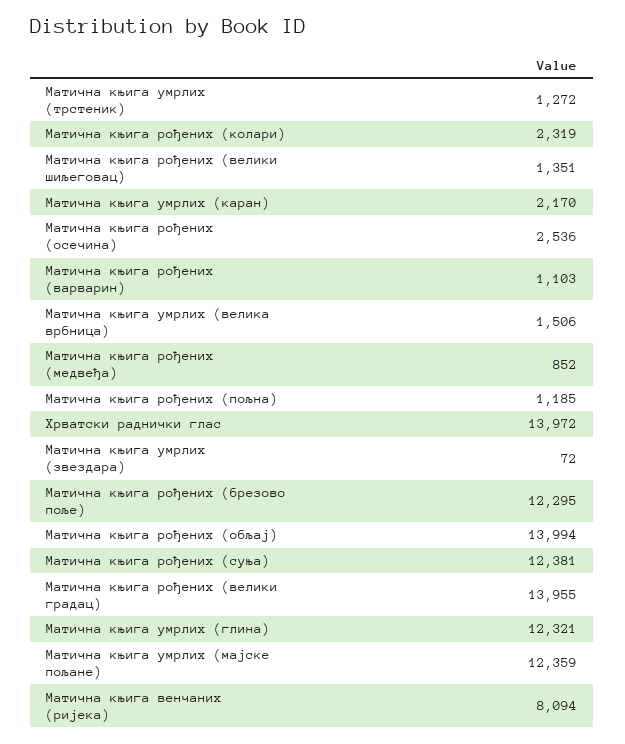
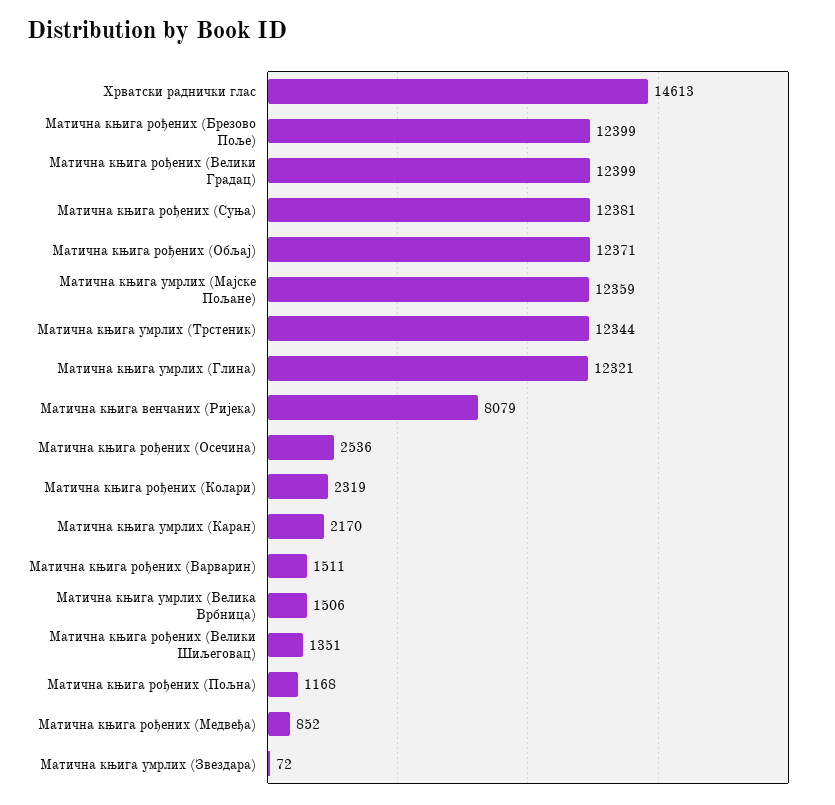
  {
-   "Матична књига умрлих (трстеник)": 1272,
+   "Матична књига умрлих (трстеник)": 12344,
    "Матична књига рођених (колари)": 2319,
    "Матична књига рођених (велики шиљеговац)": 1351,
    "Матична књига умрлих (каран)": 2170,
    "Матична књига рођених (осечина)": 2536,
-   "Матична књига рођених (варварин)": 1103,
+   "Матична књига рођених (варварин)": 1511,
    "Матична књига умрлих (велика врбница)": 1506,
    "Матична књига рођених (медвеђа)": 852,
-   "Матична књига рођених (пољна)": 1185,
+   "Матична књига рођених (пољна)": 1168,
-   "Хрватски раднички глас": 13972,
+   "Хрватски раднички глас": 14613,
    "Матична књига умрлих (звездара)": 72,
-   "Матична књига рођених (брезово поље)": 12295,
+   "Матична књига рођених (брезово поље)": 12399,
-   "Матична књига рођених (обљај)": 13994,
+   "Матична књига рођених (обљај)": 12371,
    "Матична књига рођених (суња)": 12381,
-   "Матична књига рођених (велики градац)": 13955,
+   "Матична књига рођених (велики градац)": 12399,
    "Матична књига умрлих (глина)": 12321,
    "Матична књига умрлих (мајске пољане)": 12359,
-   "Матична књига венчаних (ријека)": 8094
+   "Матична књига венчаних (ријека)": 8079
  }

